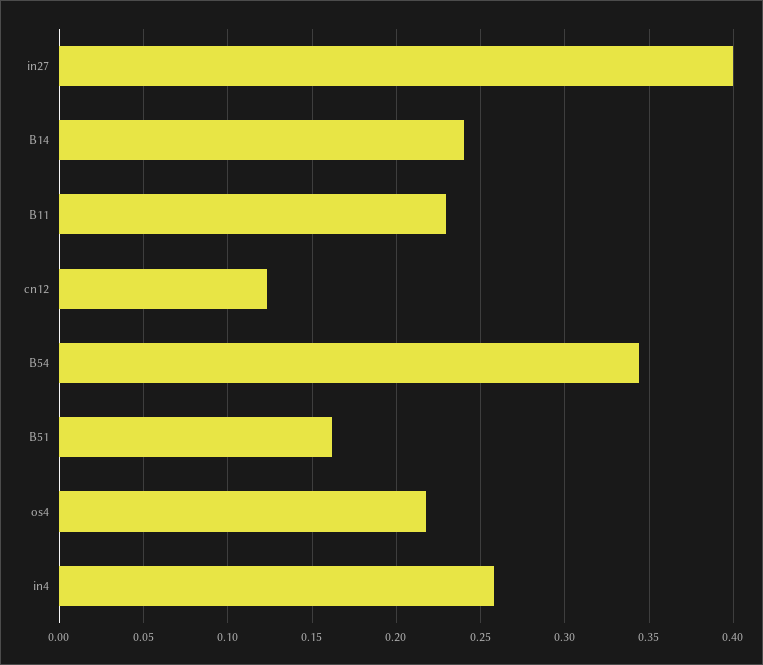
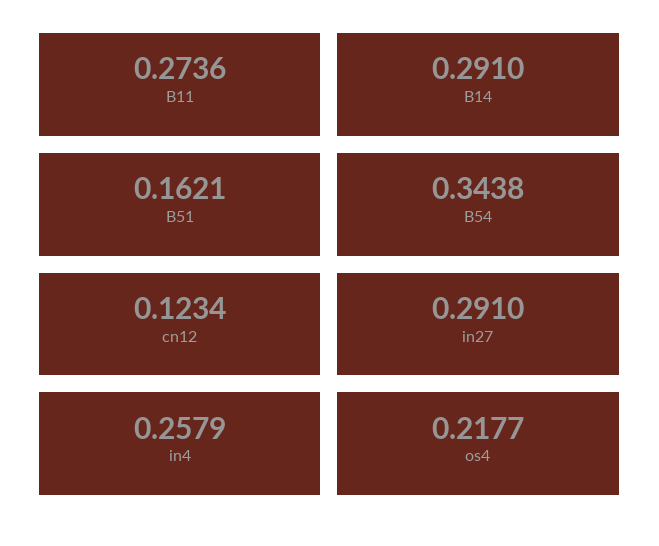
  {
-   "in27": 0.4,
+   "in27": 0.291,
-   "B14": 0.24,
+   "B14": 0.291,
-   "B11": 0.23,
+   "B11": 0.2736,
    "cn12": 0.1234,
    "B54": 0.3438,
    "B51": 0.1621,
    "os4": 0.2177,
    "in4": 0.2579
  }

